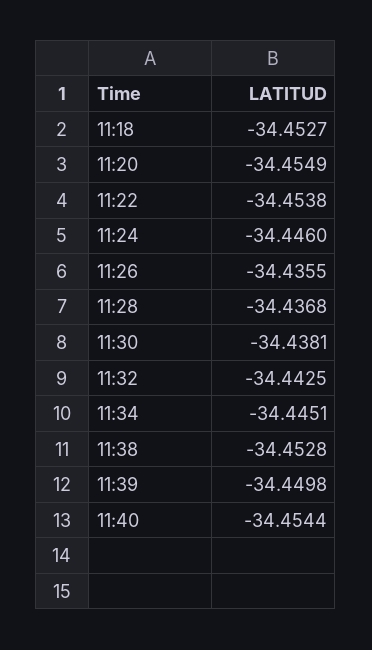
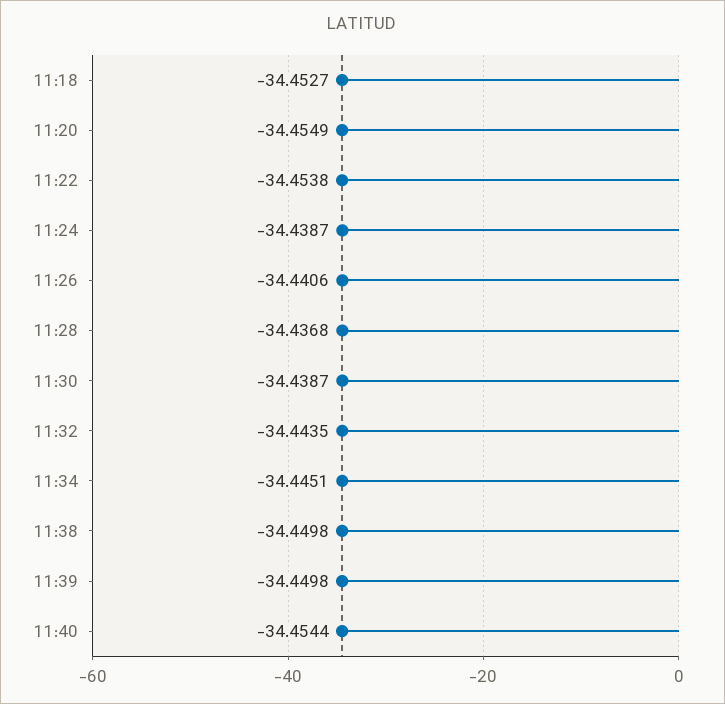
  {
    "11:18": -34.4527,
    "11:20": -34.4549,
    "11:22": -34.4538,
-   "11:24": -34.446,
+   "11:24": -34.4387,
-   "11:26": -34.4355,
+   "11:26": -34.4406,
    "11:28": -34.4368,
-   "11:30": -34.4381,
+   "11:30": -34.4387,
-   "11:32": -34.4425,
+   "11:32": -34.4435,
    "11:34": -34.4451,
-   "11:38": -34.4528,
+   "11:38": -34.4498,
    "11:39": -34.4498,
    "11:40": -34.4544
  }

